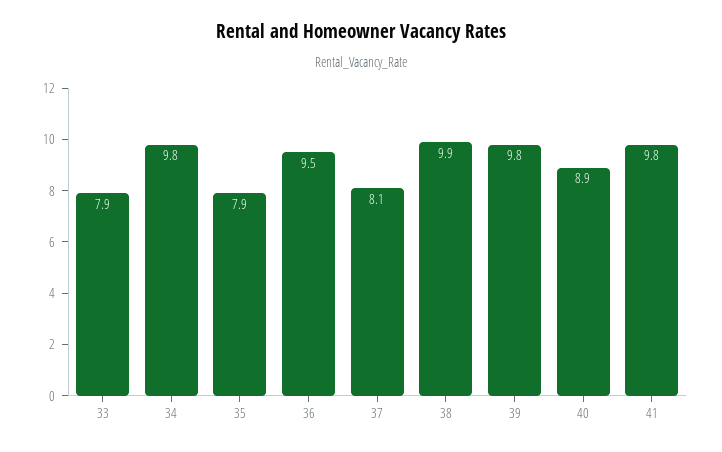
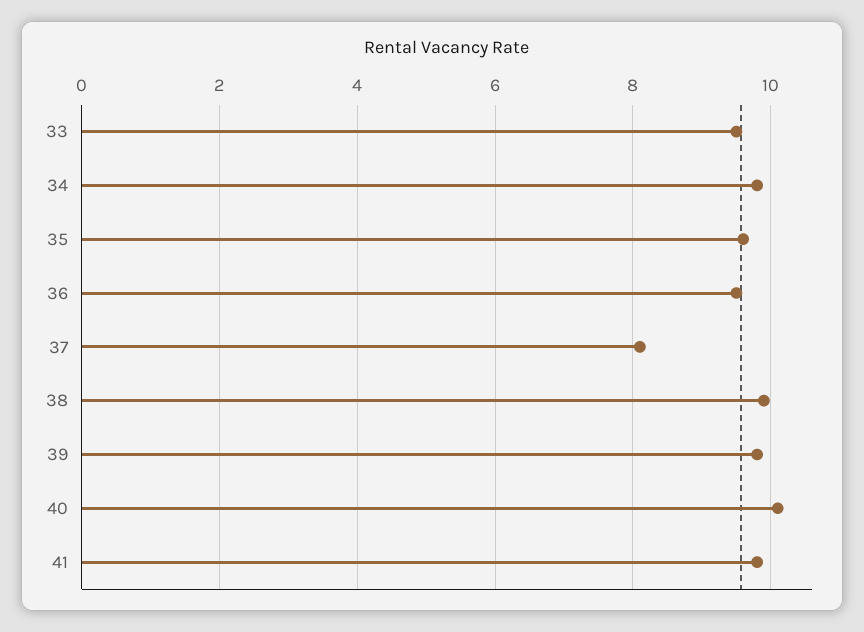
  {
-   "33": 7.9,
+   "33": 9.5,
    "34": 9.8,
-   "35": 7.9,
+   "35": 9.5,
    "36": 9.5,
    "37": 8.1,
    "38": 9.9,
    "39": 9.8,
-   "40": 8.9,
+   "40": 10,
    "41": 9.8
  }

